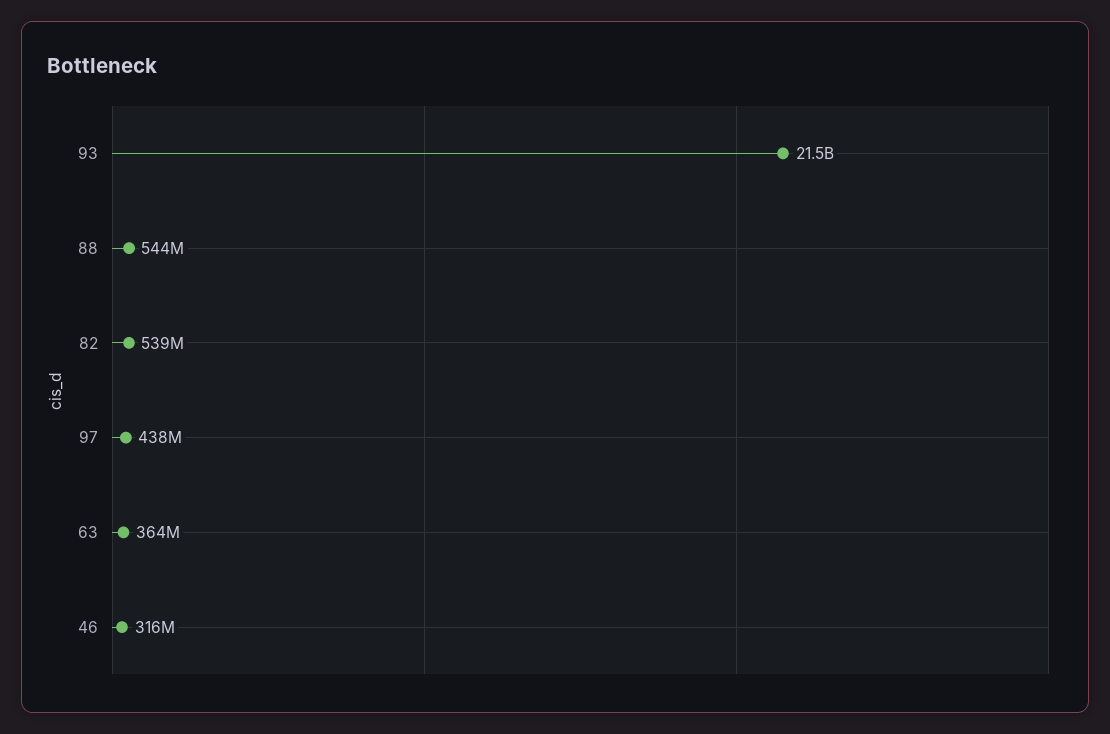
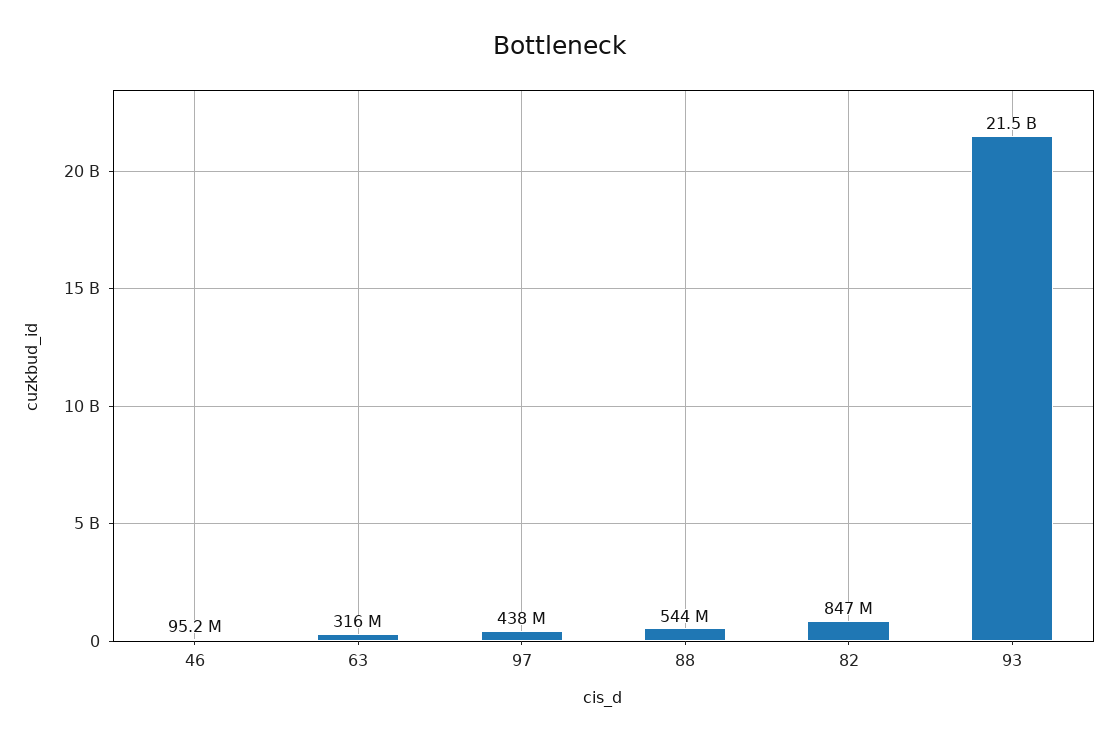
  {
    "93": 21500000000,
    "88": 544000000,
-   "82": 539000000,
+   "82": 847000000,
    "97": 438000000,
-   "63": 364000000,
+   "63": 316000000,
-   "46": 316000000
+   "46": 95200000
  }

